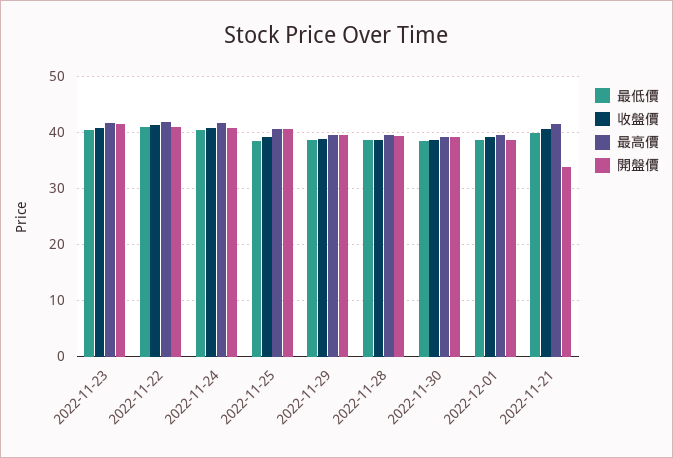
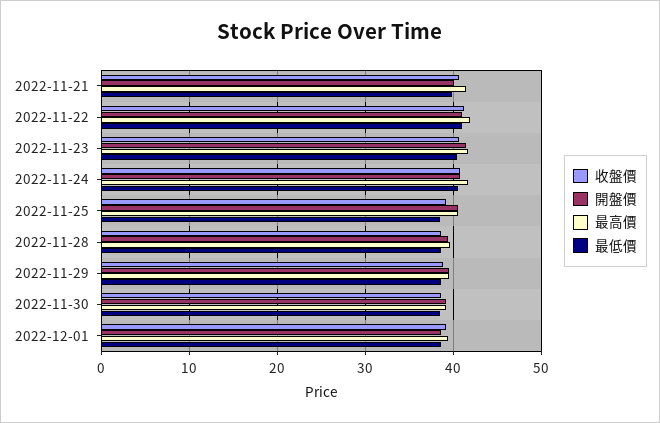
  {
    "最低價": {
      "2022-11-23": 40,
      "2022-11-22": 41,
      "2022-11-24": 41,
      "2022-11-25": 39,
      "2022-11-29": 39,
      "2022-11-28": 39,
      "2022-11-30": 39,
      "2022-12-01": 39,
      "2022-11-21": 40
    },
    "收盤價": {
      "2022-11-23": 41,
      "2022-11-22": 41,
      "2022-11-24": 41,
      "2022-11-25": 39,
      "2022-11-29": 39,
      "2022-11-28": 39,
      "2022-11-30": 39,
      "2022-12-01": 39,
      "2022-11-21": 41
    },
    "最高價": {
      "2022-11-23": 42,
      "2022-11-22": 42,
      "2022-11-24": 42,
      "2022-11-25": 41,
      "2022-11-29": 40,
      "2022-11-28": 40,
      "2022-11-30": 39,
      "2022-12-01": 39,
      "2022-11-21": 41
    },
    "開盤價": {
      "2022-11-23": 41,
      "2022-11-22": 41,
      "2022-11-24": 41,
      "2022-11-25": 41,
      "2022-11-29": 40,
      "2022-11-28": 39,
      "2022-11-30": 39,
      "2022-12-01": 39,
-     "2022-11-21": 34
+     "2022-11-21": 40
    }
  }

